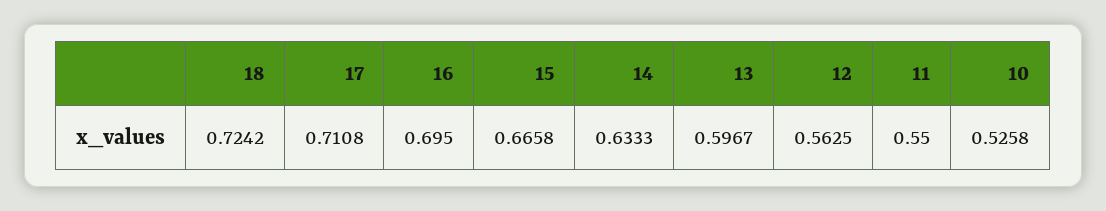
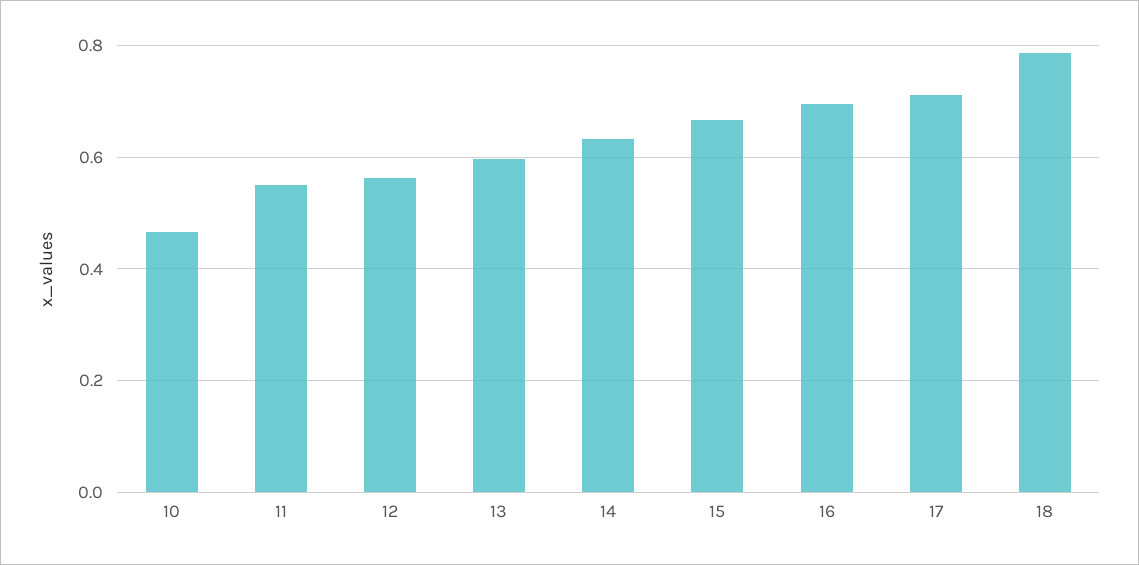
  {
-   "18": 0.7242,
+   "18": 0.78,
    "17": 0.7108,
    "16": 0.695,
    "15": 0.6658,
    "14": 0.6333,
    "13": 0.5967,
    "12": 0.5625,
    "11": 0.55,
-   "10": 0.5258
+   "10": 0.46
  }

